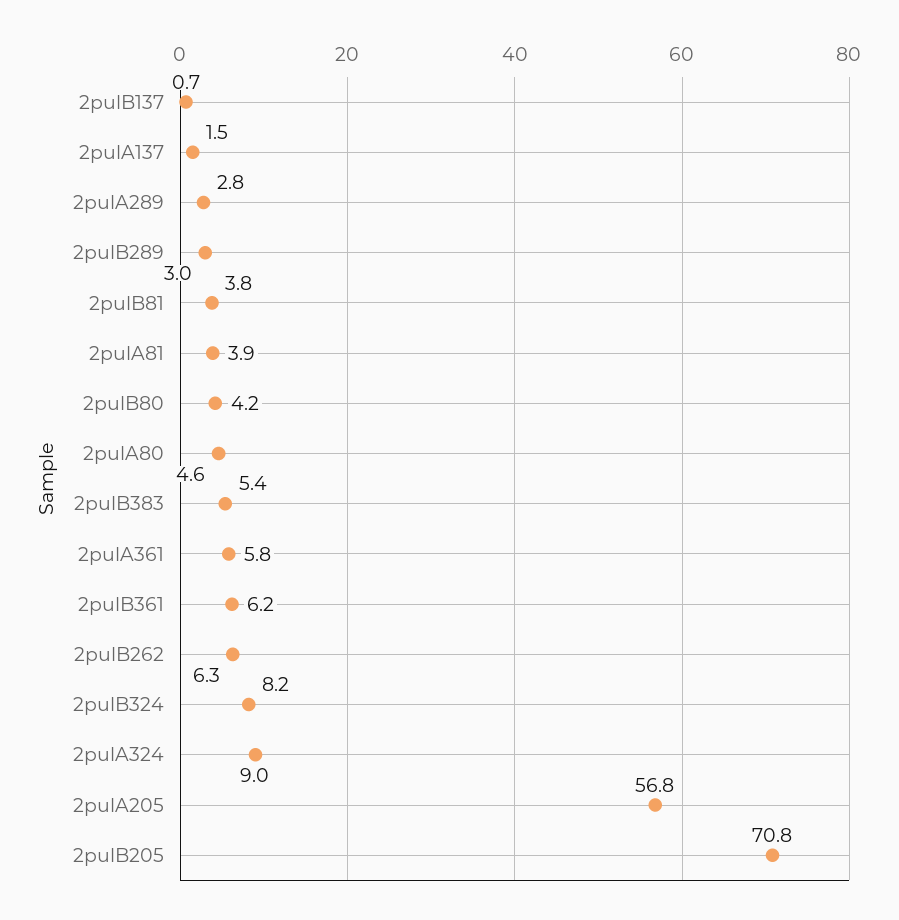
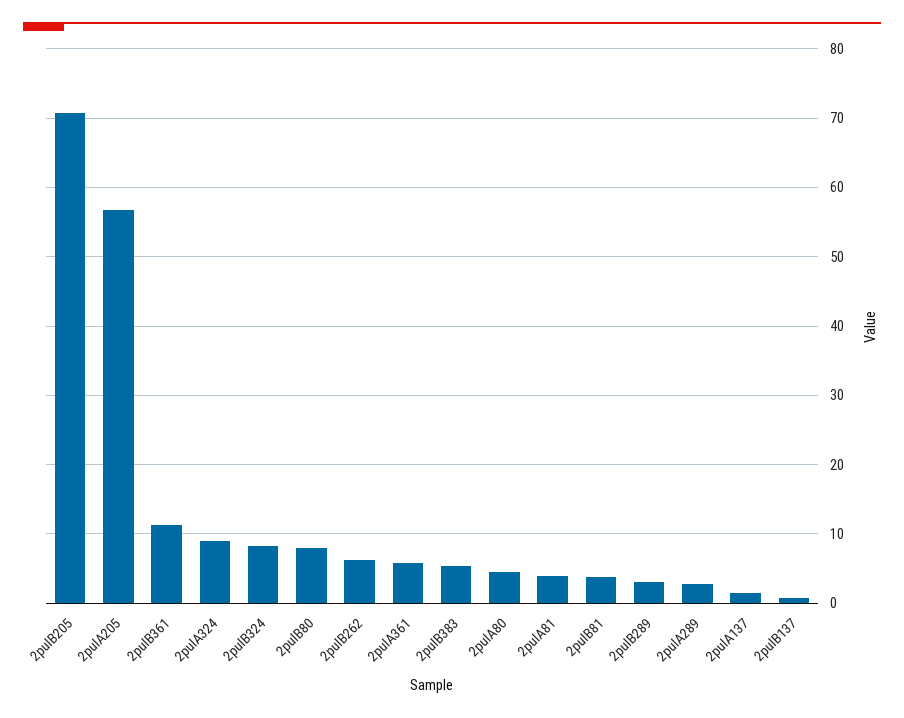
  {
    "2pulB137": 0.7,
    "2pulA137": 1.5,
    "2pulA289": 2.8,
    "2pulB289": 3,
    "2pulB81": 3.8,
    "2pulA81": 3.9,
-   "2pulB80": 4.2,
+   "2pulB80": 8,
    "2pulA80": 4.6,
    "2pulB383": 5.4,
    "2pulA361": 5.8,
-   "2pulB361": 6.2,
+   "2pulB361": 11,
    "2pulB262": 6.3,
    "2pulB324": 8.2,
    "2pulA324": 9,
    "2pulA205": 56.8,
    "2pulB205": 70.8
  }

